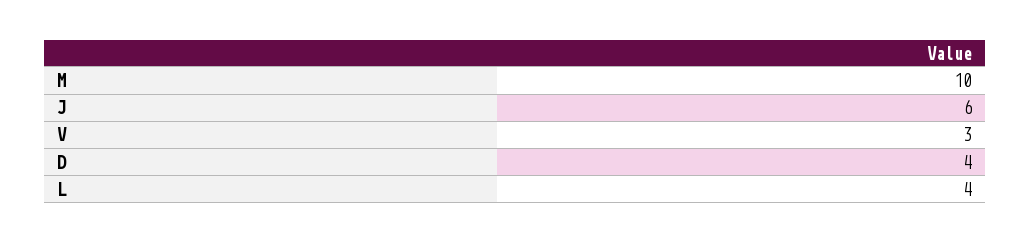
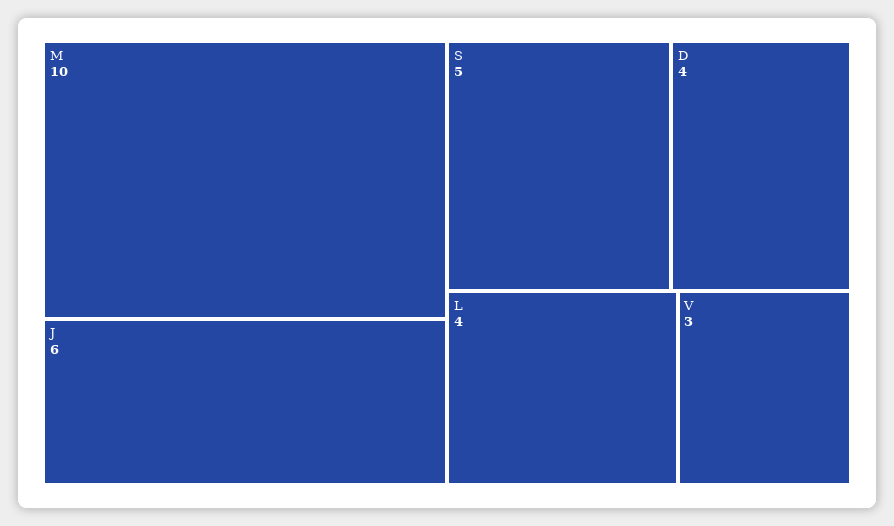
  {
    "M": 10,
    "J": 6,
    "V": 3,
    "D": 4,
-   "L": 4
+   "L": 4,
+   "S": 5
  }

